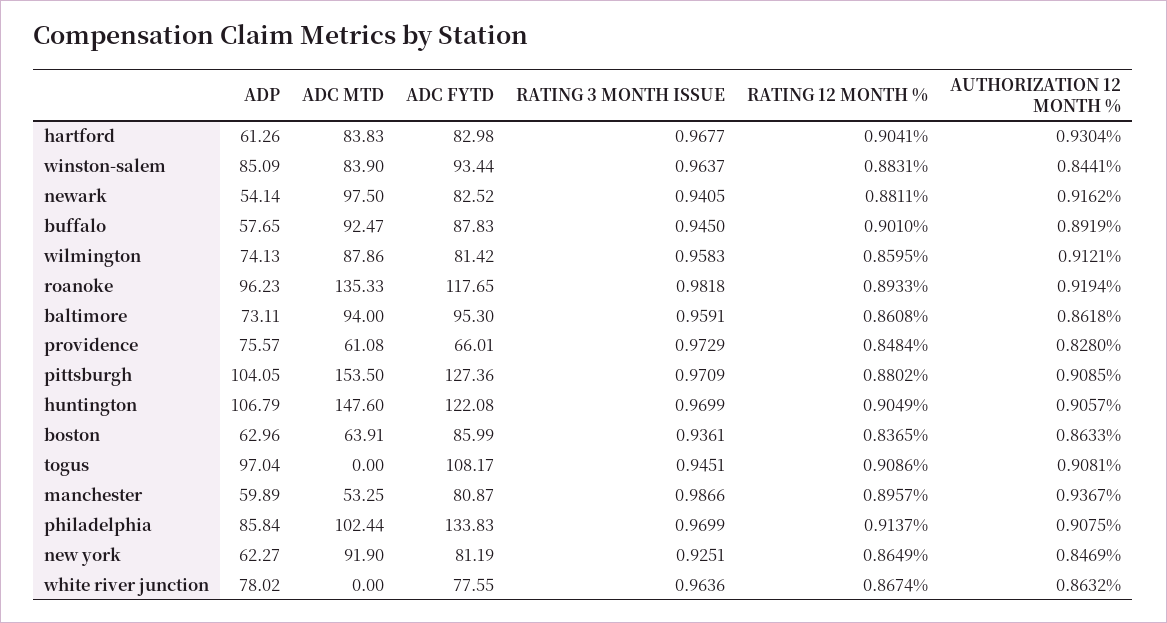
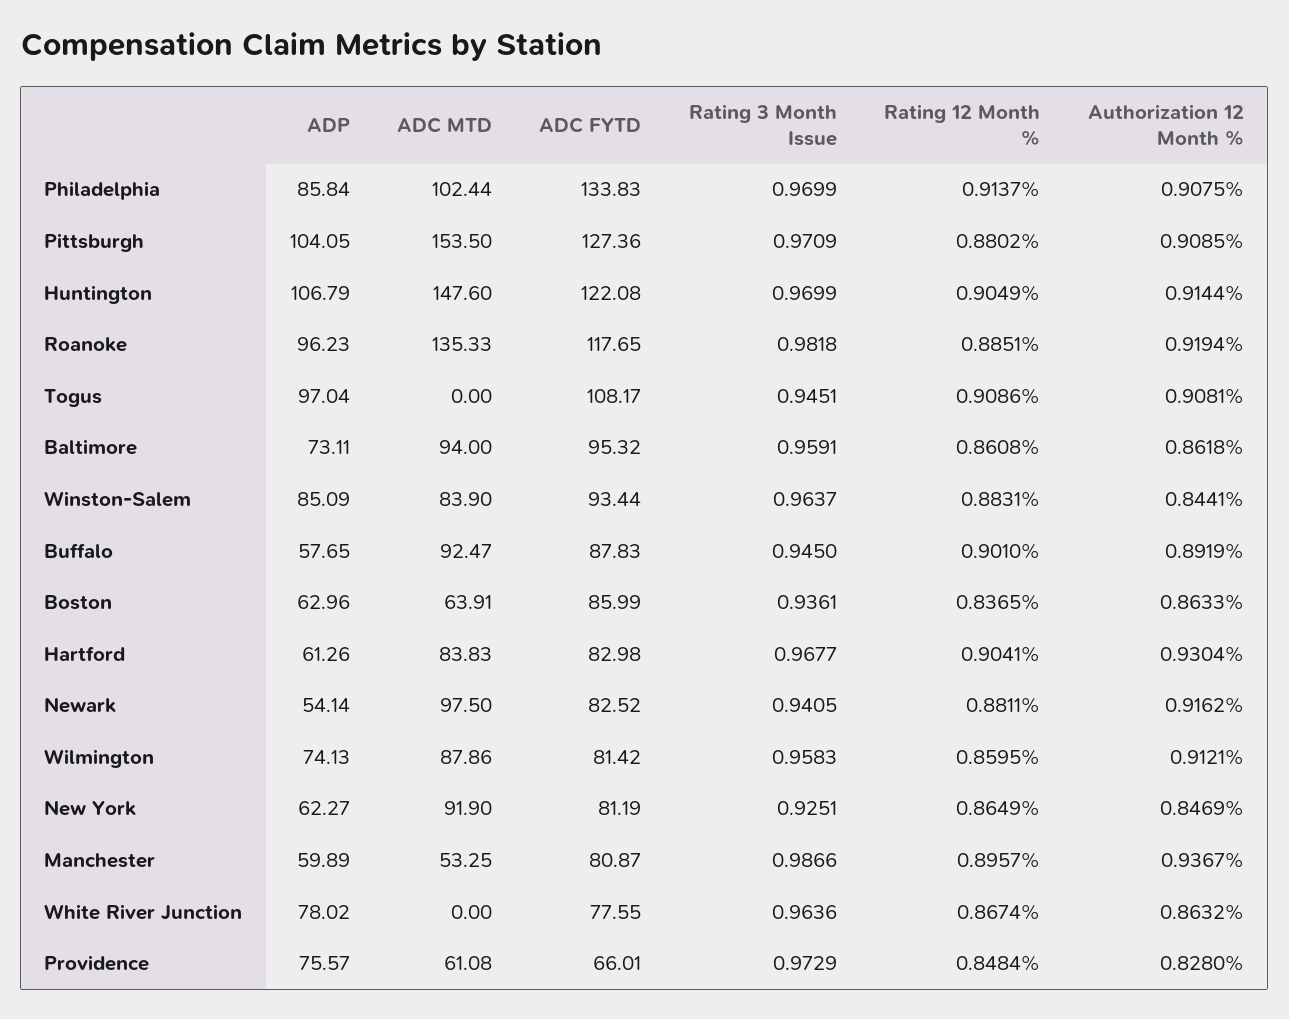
  {
    "ADP": {
      "hartford": 61.26,
      "winston-salem": 85.09,
      "newark": 54.14,
      "buffalo": 57.65,
      "wilmington": 74.13,
      "roanoke": 96.23,
      "baltimore": 73.11,
      "providence": 75.57,
      "pittsburgh": 104.05,
      "huntington": 106.79,
      "boston": 62.96,
      "togus": 97.04,
      "manchester": 59.89,
      "philadelphia": 85.84,
      "new york": 62.27,
      "white river junction": 78.02
    },
    "ADC MTD": {
      "hartford": 83.83,
      "winston-salem": 83.9,
      "newark": 97.5,
      "buffalo": 92.47,
      "wilmington": 87.86,
      "roanoke": 135.33,
      "baltimore": 94,
      "providence": 61.08,
      "pittsburgh": 153.5,
      "huntington": 147.6,
      "boston": 63.91,
      "togus": 0,
      "manchester": 53.25,
      "philadelphia": 102.44,
      "new york": 91.9,
      "white river junction": 0
    },
    "ADC FYTD": {
      "hartford": 82.98,
      "winston-salem": 93.44,
      "newark": 82.52,
      "buffalo": 87.83,
      "wilmington": 81.42,
      "roanoke": 117.65,
-     "baltimore": 95.3,
+     "baltimore": 95.32,
      "providence": 66.01,
      "pittsburgh": 127.36,
      "huntington": 122.08,
      "boston": 85.99,
      "togus": 108.17,
      "manchester": 80.87,
      "philadelphia": 133.83,
      "new york": 81.19,
      "white river junction": 77.55
    },
    "RATING 3 MONTH ISSUE": {
      "hartford": 0.9677,
      "winston-salem": 0.9637,
      "newark": 0.9405,
      "buffalo": 0.945,
      "wilmington": 0.9583,
      "roanoke": 0.9818,
      "baltimore": 0.9591,
      "providence": 0.9729,
      "pittsburgh": 0.9709,
      "huntington": 0.9699,
      "boston": 0.9361,
      "togus": 0.9451,
      "manchester": 0.9866,
      "philadelphia": 0.9699,
      "new york": 0.9251,
      "white river junction": 0.9636
    },
    "RATING 12 MONTH %": {
      "hartford": 0.9041,
      "winston-salem": 0.8831,
      "newark": 0.8811,
      "buffalo": 0.901,
      "wilmington": 0.8595,
-     "roanoke": 0.8933,
+     "roanoke": 0.8851,
      "baltimore": 0.8608,
      "providence": 0.8484,
      "pittsburgh": 0.8802,
      "huntington": 0.9049,
      "boston": 0.8365,
      "togus": 0.9086,
      "manchester": 0.8957,
      "philadelphia": 0.9137,
      "new york": 0.8649,
      "white river junction": 0.8674
    },
    "AUTHORIZATION 12 MONTH %": {
      "hartford": 0.9304,
      "winston-salem": 0.8441,
      "newark": 0.9162,
      "buffalo": 0.8919,
      "wilmington": 0.9121,
      "roanoke": 0.9194,
      "baltimore": 0.8618,
      "providence": 0.828,
      "pittsburgh": 0.9085,
-     "huntington": 0.9057,
+     "huntington": 0.9144,
      "boston": 0.8633,
      "togus": 0.9081,
      "manchester": 0.9367,
      "philadelphia": 0.9075,
      "new york": 0.8469,
      "white river junction": 0.8632
    }
  }

